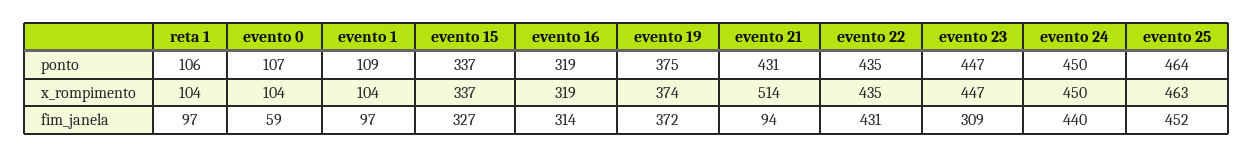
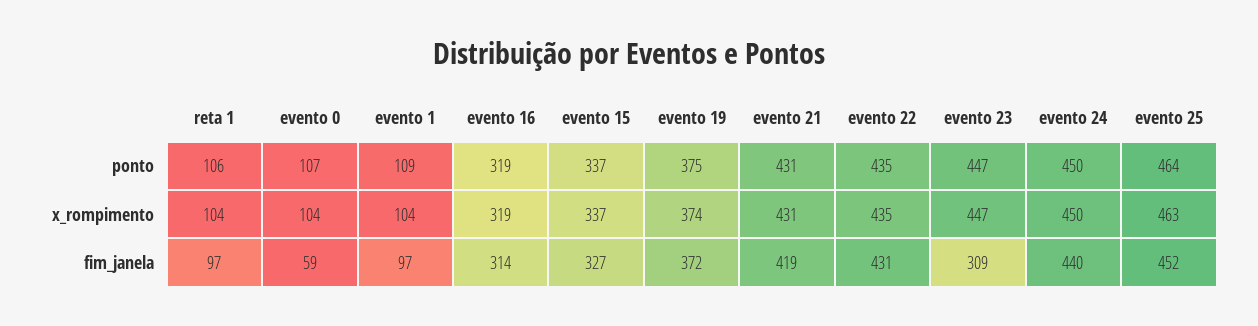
  {
    "reta 1": {
      "ponto": 106,
      "x_rompimento": 104,
      "fim_janela": 97
    },
    "evento 0": {
      "ponto": 107,
      "x_rompimento": 104,
      "fim_janela": 59
    },
    "evento 1": {
      "ponto": 109,
      "x_rompimento": 104,
      "fim_janela": 97
    },
    "evento 15": {
      "ponto": 337,
      "x_rompimento": 337,
      "fim_janela": 327
    },
    "evento 16": {
      "ponto": 319,
      "x_rompimento": 319,
      "fim_janela": 314
    },
    "evento 19": {
      "ponto": 375,
      "x_rompimento": 374,
      "fim_janela": 372
    },
    "evento 21": {
      "ponto": 431,
-     "x_rompimento": 514,
+     "x_rompimento": 431,
-     "fim_janela": 94
+     "fim_janela": 419
    },
    "evento 22": {
      "ponto": 435,
      "x_rompimento": 435,
      "fim_janela": 431
    },
    "evento 23": {
      "ponto": 447,
      "x_rompimento": 447,
      "fim_janela": 309
    },
    "evento 24": {
      "ponto": 450,
      "x_rompimento": 450,
      "fim_janela": 440
    },
    "evento 25": {
      "ponto": 464,
      "x_rompimento": 463,
      "fim_janela": 452
    }
  }

